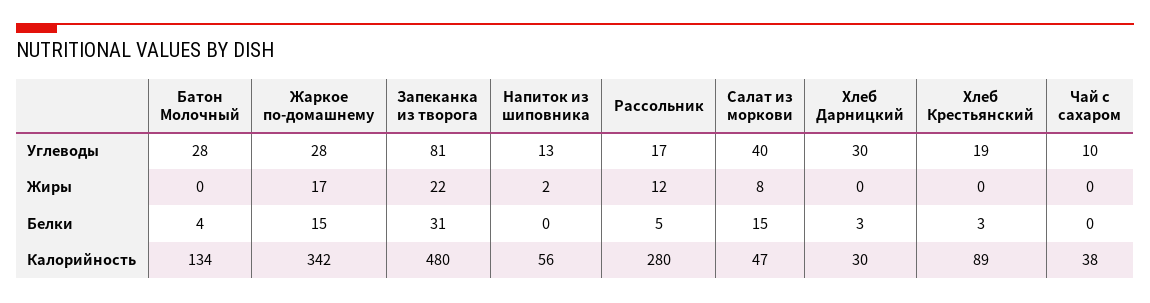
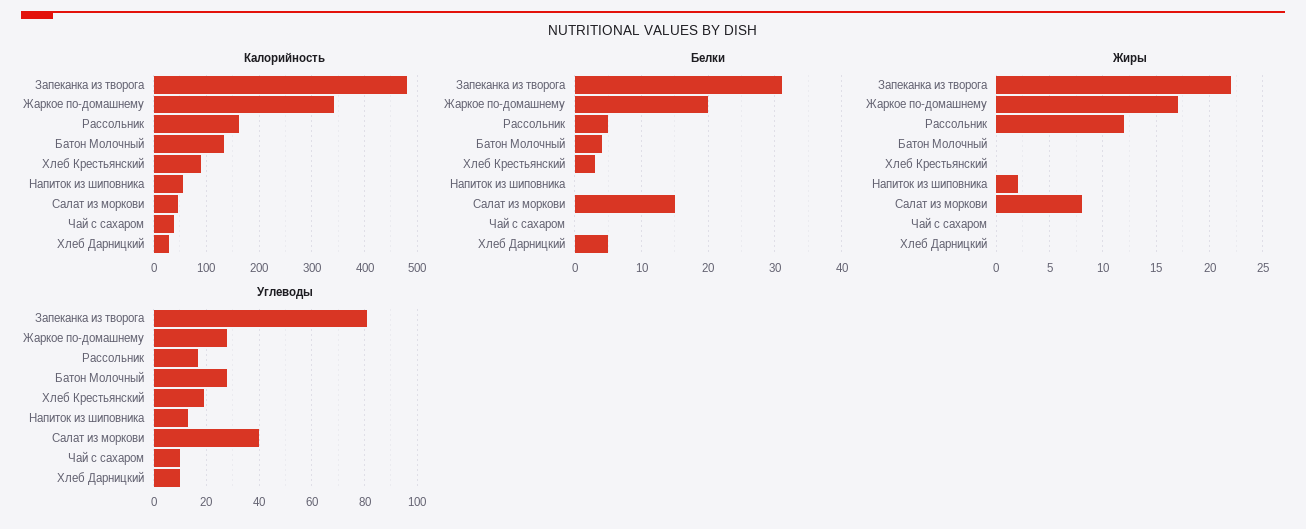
  {
    "Углеводы": {
      "Батон Молочный": 28,
      "Жаркое по-домашнему": 28,
      "Запеканка из творога": 81,
      "Напиток из шиповника": 13,
      "Рассольник": 17,
      "Салат из моркови": 40,
-     "Хлеб Дарницкий": 30,
+     "Хлеб Дарницкий": 10,
      "Хлеб Крестьянский": 19,
      "Чай с сахаром": 10
    },
    "Жиры": {
      "Батон Молочный": 0,
      "Жаркое по-домашнему": 17,
      "Запеканка из творога": 22,
      "Напиток из шиповника": 2,
      "Рассольник": 12,
      "Салат из моркови": 8,
      "Хлеб Дарницкий": 0,
      "Хлеб Крестьянский": 0,
      "Чай с сахаром": 0
    },
    "Белки": {
      "Батон Молочный": 4,
-     "Жаркое по-домашнему": 15,
+     "Жаркое по-домашнему": 20,
      "Запеканка из творога": 31,
      "Напиток из шиповника": 0,
      "Рассольник": 5,
      "Салат из моркови": 15,
-     "Хлеб Дарницкий": 3,
+     "Хлеб Дарницкий": 5,
      "Хлеб Крестьянский": 3,
      "Чай с сахаром": 0
    },
    "Калорийность": {
      "Батон Молочный": 134,
      "Жаркое по-домашнему": 342,
      "Запеканка из творога": 480,
      "Напиток из шиповника": 56,
-     "Рассольник": 280,
+     "Рассольник": 160,
      "Салат из моркови": 47,
      "Хлеб Дарницкий": 30,
      "Хлеб Крестьянский": 89,
      "Чай с сахаром": 38
    }
  }

